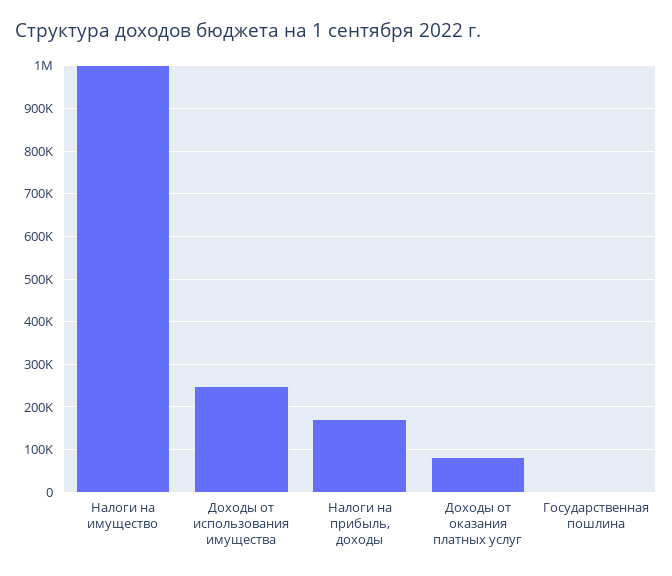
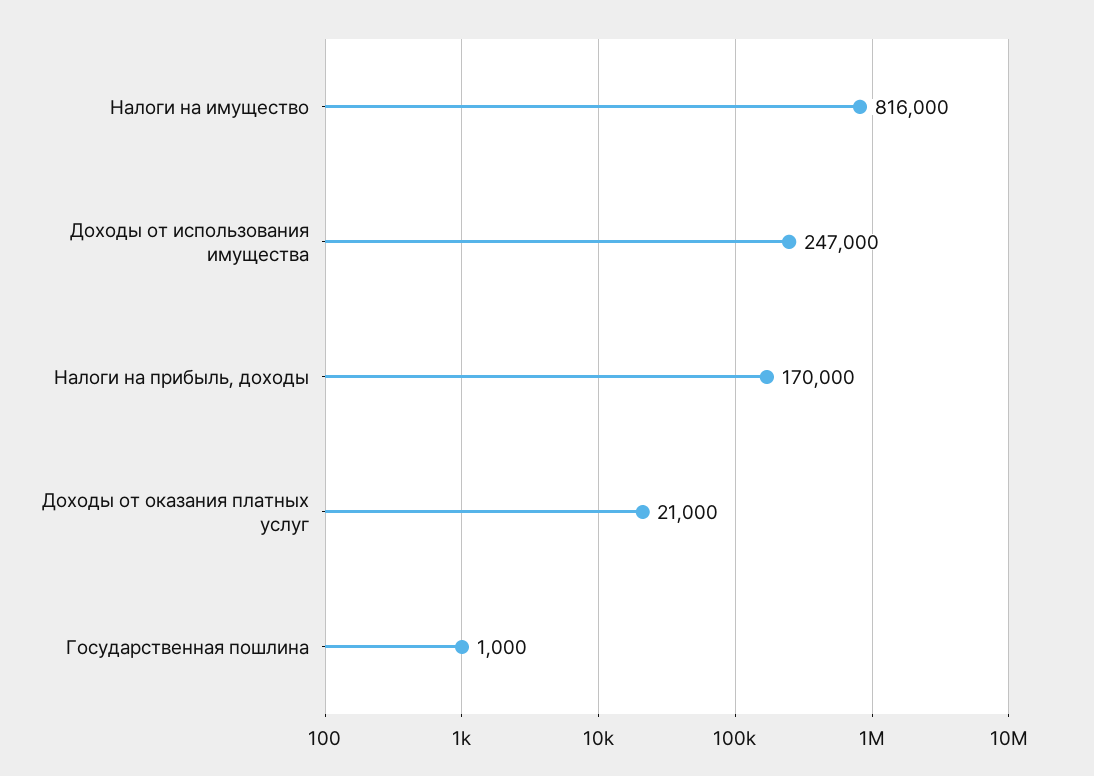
  {
-   "Налоги на имущество": 1000000,
+   "Налоги на имущество": 816000,
    "Доходы от использования имущества": 247000,
    "Налоги на прибыль, доходы": 170000,
-   "Доходы от оказания платных услуг": 80000,
+   "Доходы от оказания платных услуг": 21000,
    "Государственная пошлина": 1000
  }

